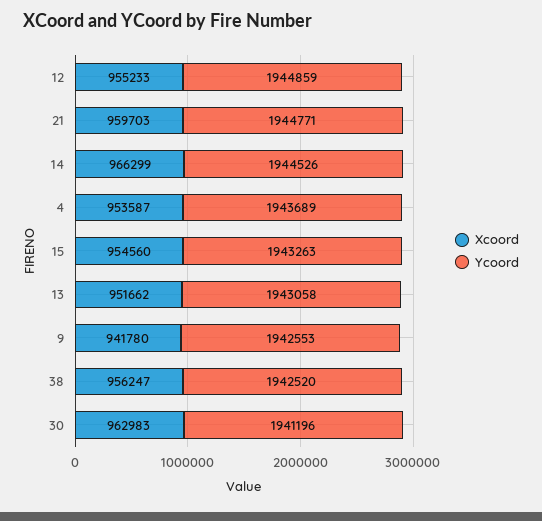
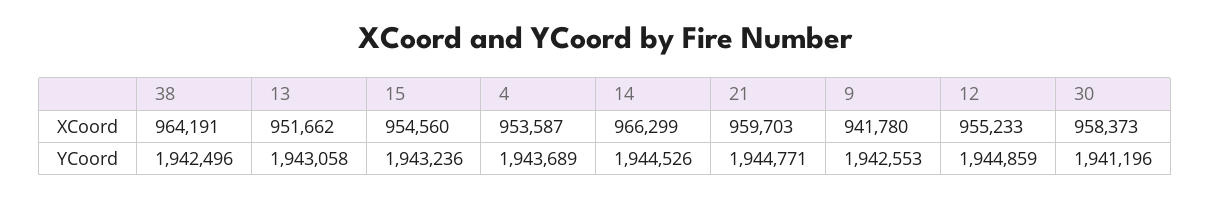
  {
    "Xcoord": {
      "12": 955233,
      "21": 959703,
      "14": 966299,
      "4": 953587,
      "15": 954560,
      "13": 951662,
      "9": 941780,
-     "38": 956247,
+     "38": 964191,
-     "30": 962983
+     "30": 958373
    },
    "Ycoord": {
      "12": 1944859,
      "21": 1944771,
      "14": 1944526,
      "4": 1943689,
-     "15": 1943263,
+     "15": 1943236,
      "13": 1943058,
      "9": 1942553,
-     "38": 1942520,
+     "38": 1942496,
      "30": 1941196
    }
  }

